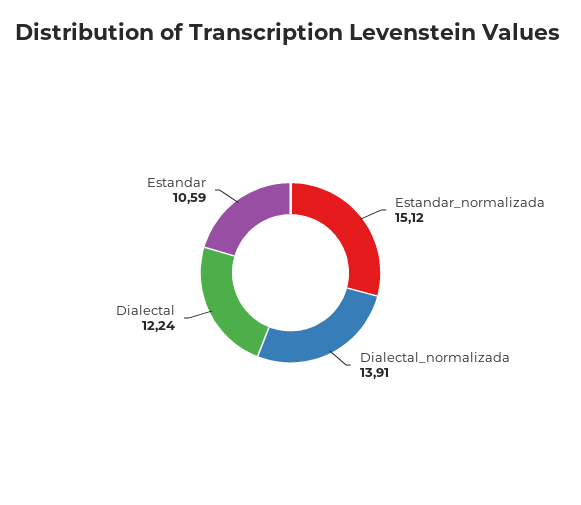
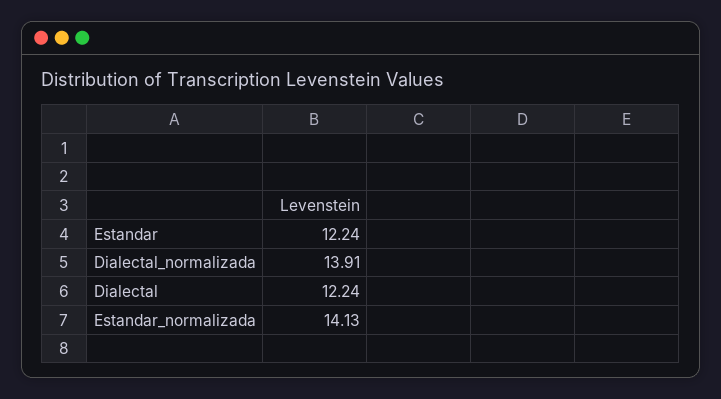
  {
-   "Estandar_normalizada": 15.12,
+   "Estandar_normalizada": 14.13,
    "Dialectal_normalizada": 13.91,
    "Dialectal": 12.24,
-   "Estandar": 10.59
+   "Estandar": 12.24
  }

